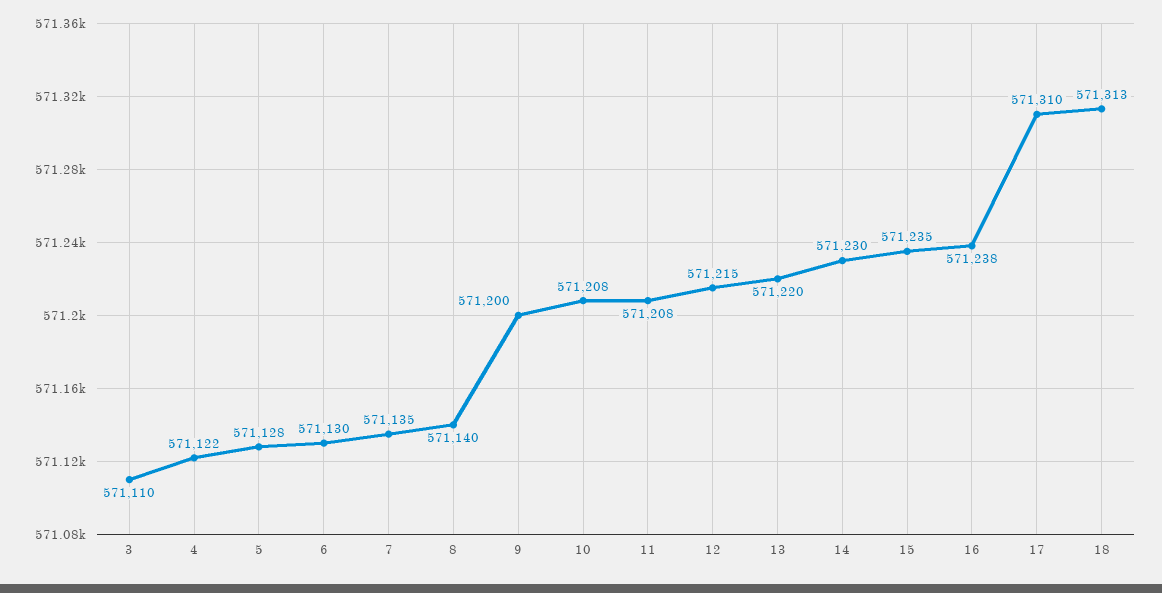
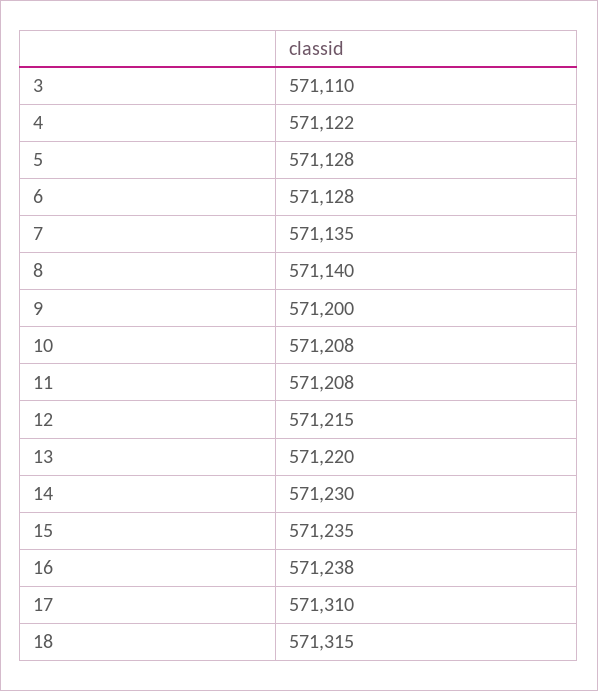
  {
    "3": 571110,
    "4": 571122,
    "5": 571128,
-   "6": 571130,
+   "6": 571128,
    "7": 571135,
    "8": 571140,
    "9": 571200,
    "10": 571208,
    "11": 571208,
    "12": 571215,
    "13": 571220,
    "14": 571230,
    "15": 571235,
    "16": 571238,
    "17": 571310,
-   "18": 571313
+   "18": 571315
  }

